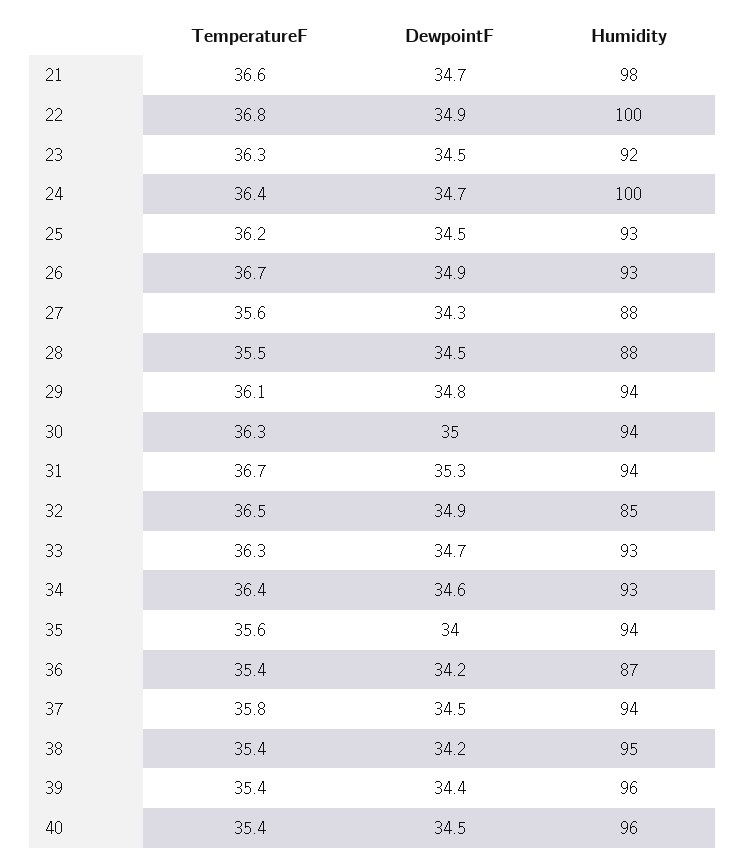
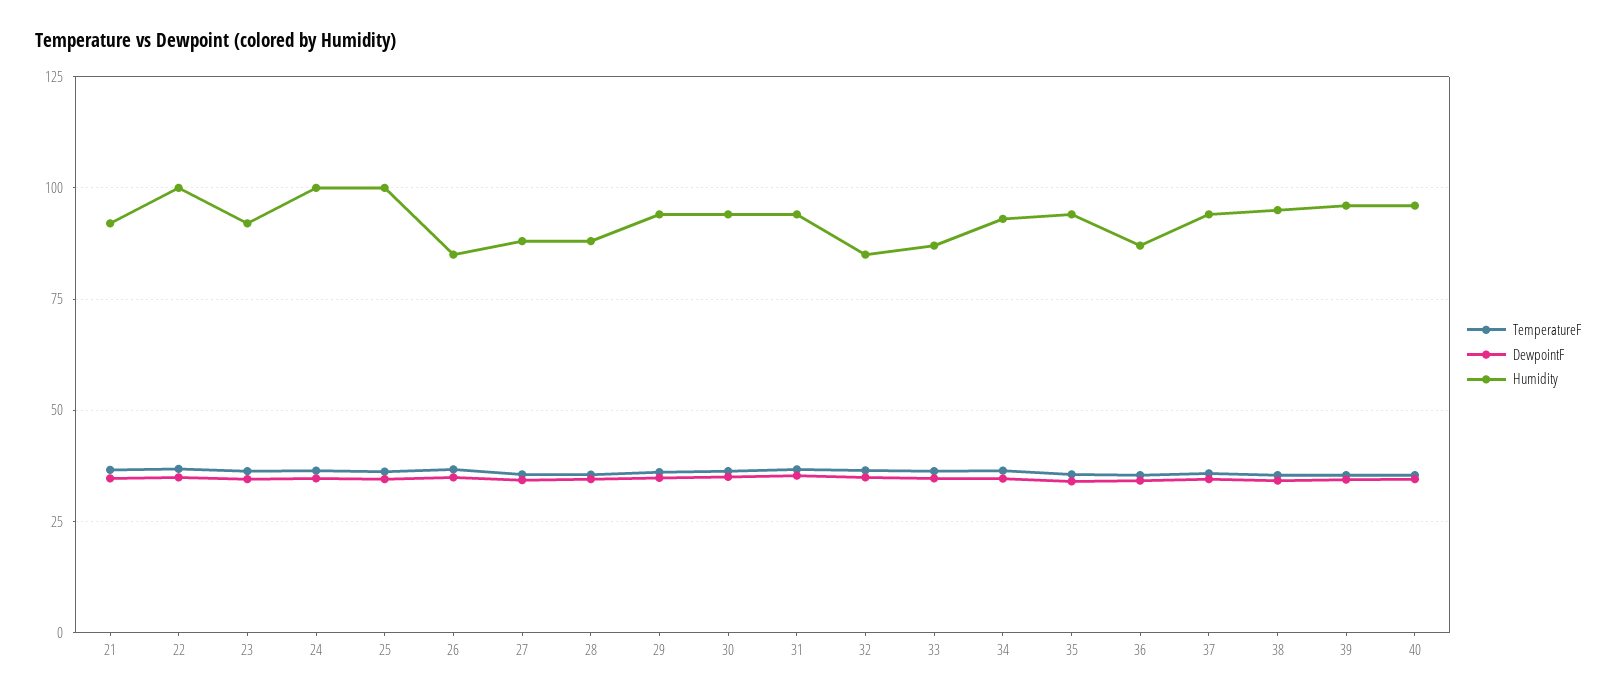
  {
    "TemperatureF": {
      "21": 36.6,
      "22": 36.8,
      "23": 36.3,
      "24": 36.4,
      "25": 36.2,
      "26": 36.7,
      "27": 35.6,
      "28": 35.5,
      "29": 36.1,
      "30": 36.3,
      "31": 36.7,
      "32": 36.5,
      "33": 36.3,
      "34": 36.4,
      "35": 35.6,
      "36": 35.4,
      "37": 35.8,
      "38": 35.4,
      "39": 35.4,
      "40": 35.4
    },
    "DewpointF": {
      "21": 34.7,
      "22": 34.9,
      "23": 34.5,
      "24": 34.7,
      "25": 34.5,
      "26": 34.9,
      "27": 34.3,
      "28": 34.5,
      "29": 34.8,
      "30": 35,
      "31": 35.3,
      "32": 34.9,
      "33": 34.7,
      "34": 34.6,
      "35": 34,
      "36": 34.2,
      "37": 34.5,
      "38": 34.2,
      "39": 34.4,
      "40": 34.5
    },
    "Humidity": {
-     "21": 98,
+     "21": 92.5,
      "22": 100,
      "23": 92,
      "24": 100,
-     "25": 93,
+     "25": 100,
-     "26": 93,
+     "26": 85,
      "27": 88,
      "28": 88,
      "29": 94,
      "30": 94,
      "31": 94,
      "32": 85,
-     "33": 93,
+     "33": 87.5,
      "34": 93,
      "35": 94,
      "36": 87,
      "37": 94,
      "38": 95,
      "39": 96,
      "40": 96
    }
  }

